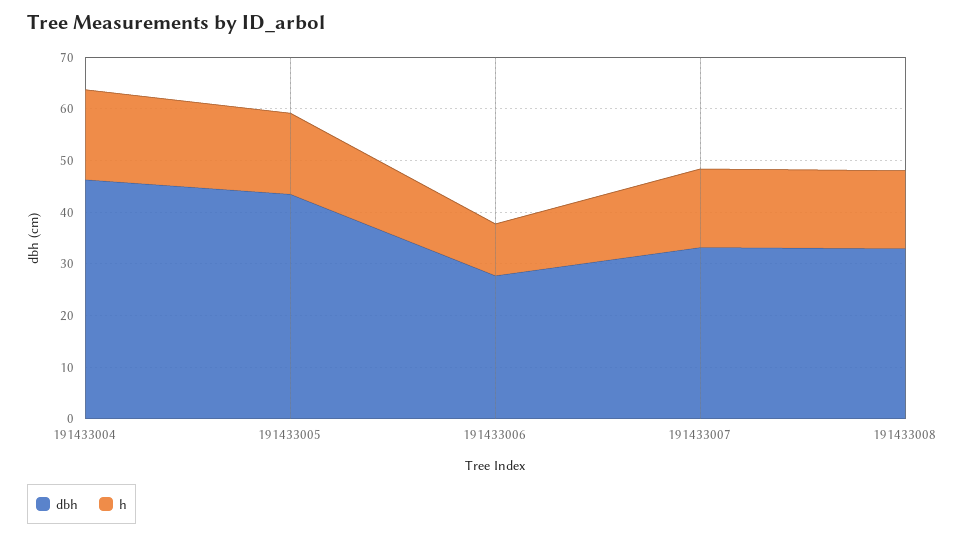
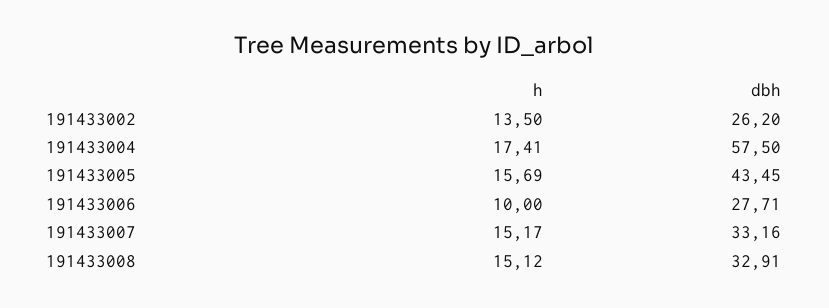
  {
    "dbh": {
-     "191433004": 46,
+     "191433004": 57.5,
      "191433005": 43.45,
      "191433006": 27.71,
      "191433007": 33.16,
-     "191433008": 32.91
+     "191433008": 32.91,
+     "191433002": 26.2
    },
    "h": {
      "191433004": 17.41,
      "191433005": 15.69,
      "191433006": 10,
      "191433007": 15.17,
-     "191433008": 15.12
+     "191433008": 15.12,
+     "191433002": 13.5
    }
  }

